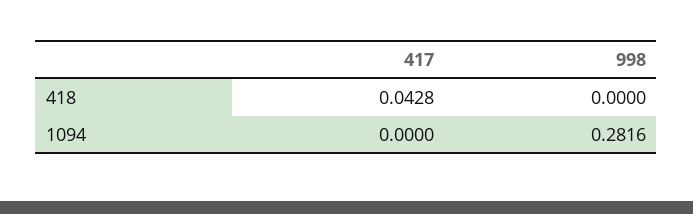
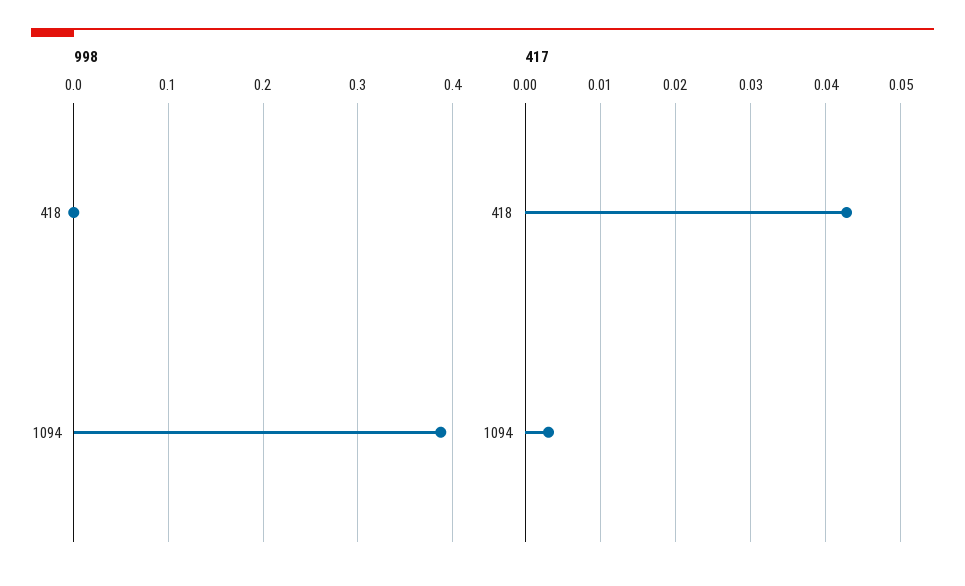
  {
    "417": {
      "418": 0.0428,
-     "1094": 0
+     "1094": 0.003
    },
    "998": {
      "418": 0,
-     "1094": 0.2816
+     "1094": 0.39
    }
  }

